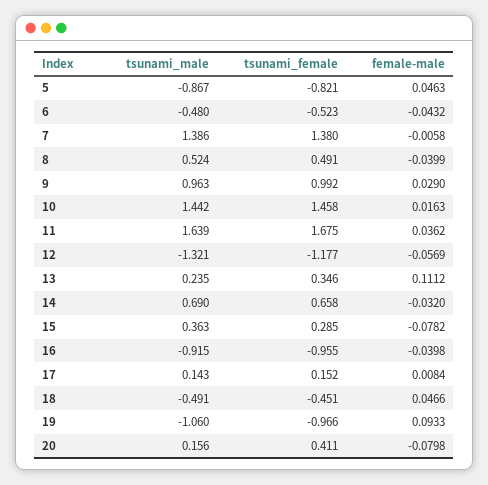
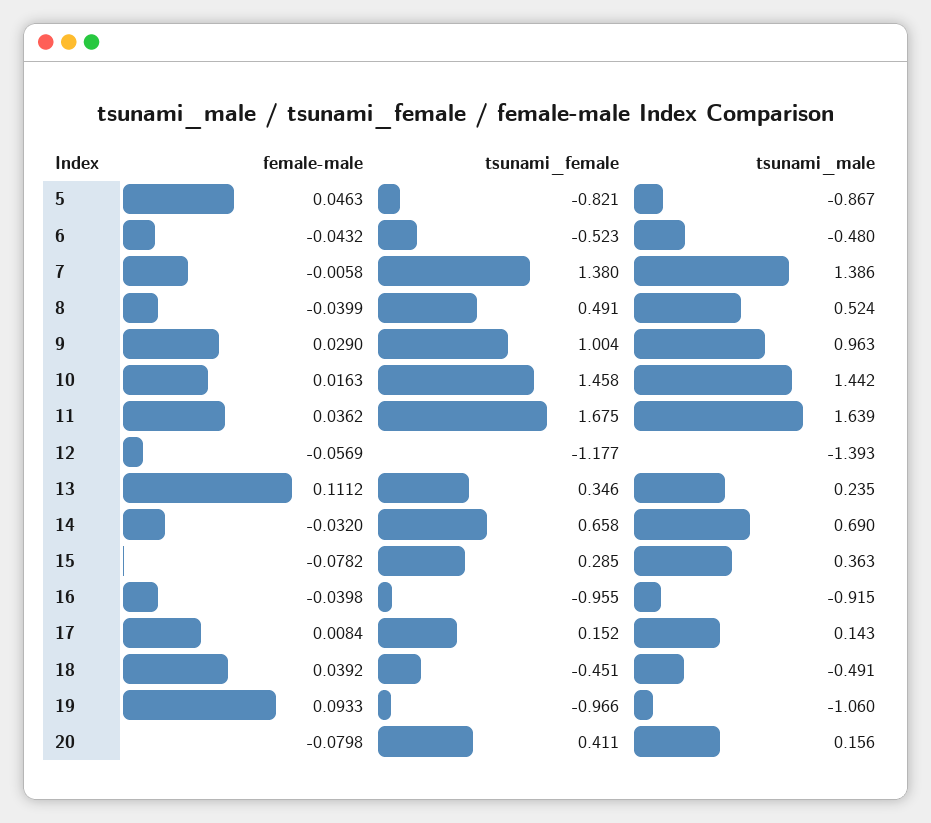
  {
    "tsunami_male": {
      "5": -0.867,
      "6": -0.48,
      "7": 1.386,
      "8": 0.524,
      "9": 0.963,
      "10": 1.442,
      "11": 1.639,
-     "12": -1.321,
+     "12": -1.393,
      "13": 0.235,
      "14": 0.69,
      "15": 0.363,
      "16": -0.915,
      "17": 0.143,
      "18": -0.491,
      "19": -1.06,
      "20": 0.156
    },
    "tsunami_female": {
      "5": -0.821,
      "6": -0.523,
      "7": 1.38,
      "8": 0.491,
-     "9": 0.992,
+     "9": 1.004,
      "10": 1.458,
      "11": 1.675,
      "12": -1.177,
      "13": 0.346,
      "14": 0.658,
      "15": 0.285,
      "16": -0.955,
      "17": 0.152,
      "18": -0.451,
      "19": -0.966,
      "20": 0.411
    },
    "female-male": {
      "5": 0.0463,
      "6": -0.0432,
      "7": -0.0058,
      "8": -0.0399,
      "9": 0.029,
      "10": 0.0163,
      "11": 0.0362,
      "12": -0.0569,
      "13": 0.1112,
      "14": -0.032,
      "15": -0.0782,
      "16": -0.0398,
      "17": 0.0084,
-     "18": 0.0466,
+     "18": 0.0392,
      "19": 0.0933,
      "20": -0.0798
    }
  }

